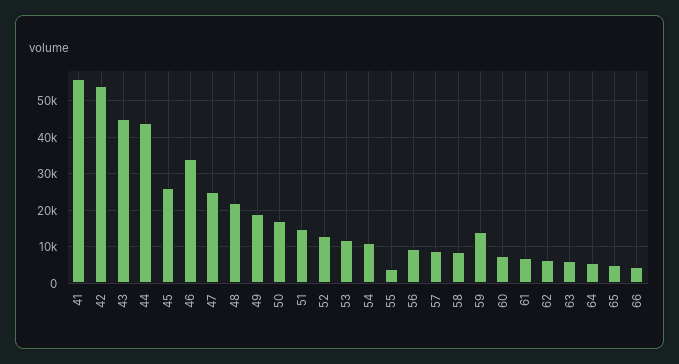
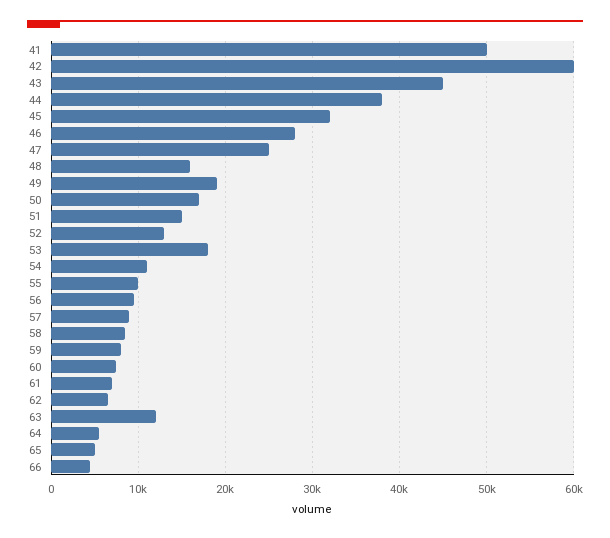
  {
-   "41": 56000,
+   "41": 50000,
-   "42": 54000,
+   "42": 60000,
    "43": 45000,
-   "44": 44000,
+   "44": 38000,
-   "45": 26000,
+   "45": 32000,
-   "46": 34000,
+   "46": 28000,
    "47": 25000,
-   "48": 22000,
+   "48": 16000,
    "49": 19000,
    "50": 17000,
    "51": 15000,
    "52": 13000,
-   "53": 12000,
+   "53": 18000,
    "54": 11000,
-   "55": 4000,
+   "55": 10000,
    "56": 10000,
    "57": 9000,
    "58": 9000,
-   "59": 14000,
+   "59": 8000,
    "60": 8000,
    "61": 7000,
    "62": 7000,
-   "63": 6000,
+   "63": 12000,
    "64": 6000,
    "65": 5000,
    "66": 5000
  }

